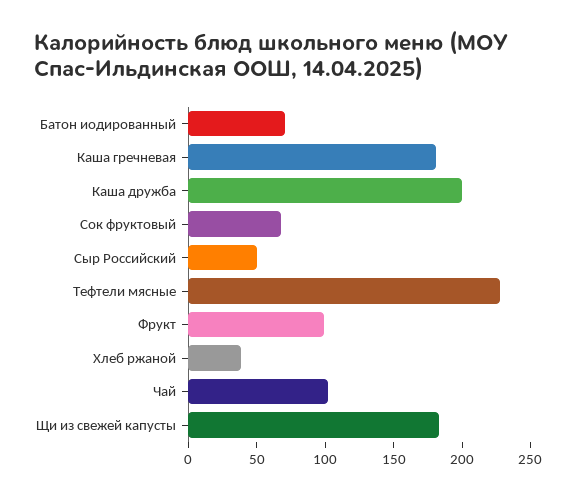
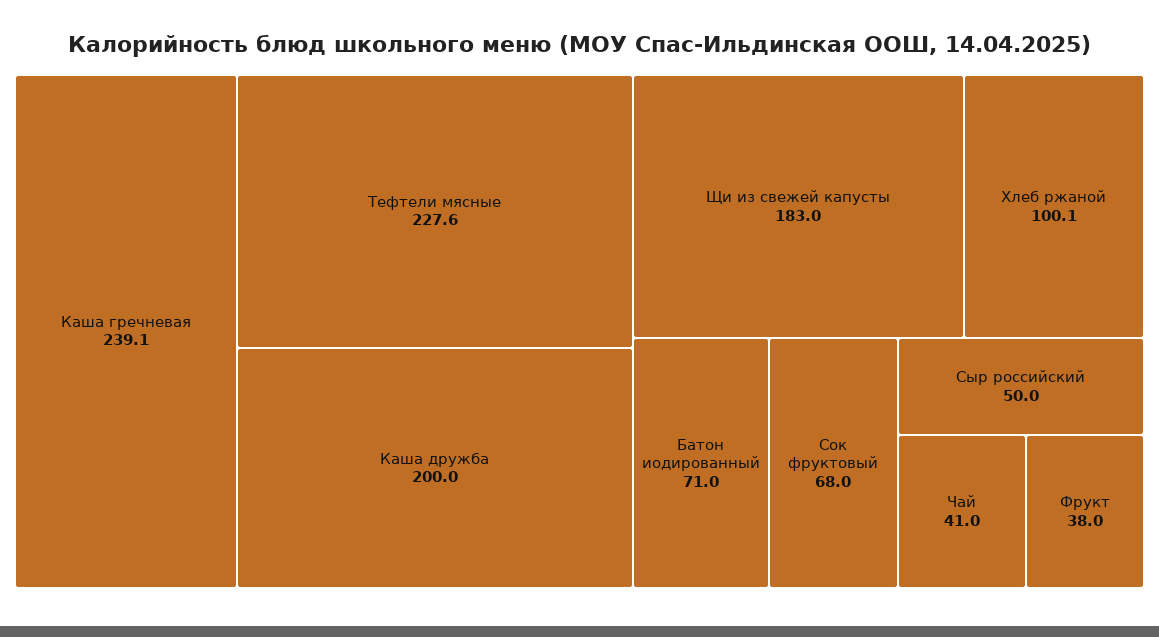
  {
    "Батон иодированный": 71,
-   "Каша гречневая": 180,
+   "Каша гречневая": 239.1,
    "Каша дружба": 200,
    "Сок фруктовый": 68,
    "Сыр Российский": 50,
    "Тефтели мясные": 227.6,
-   "Фрукт": 100,
+   "Фрукт": 38,
-   "Хлеб ржаной": 40,
+   "Хлеб ржаной": 100.1,
-   "Чай": 100,
+   "Чай": 41,
    "Щи из свежей капусты": 183
  }

